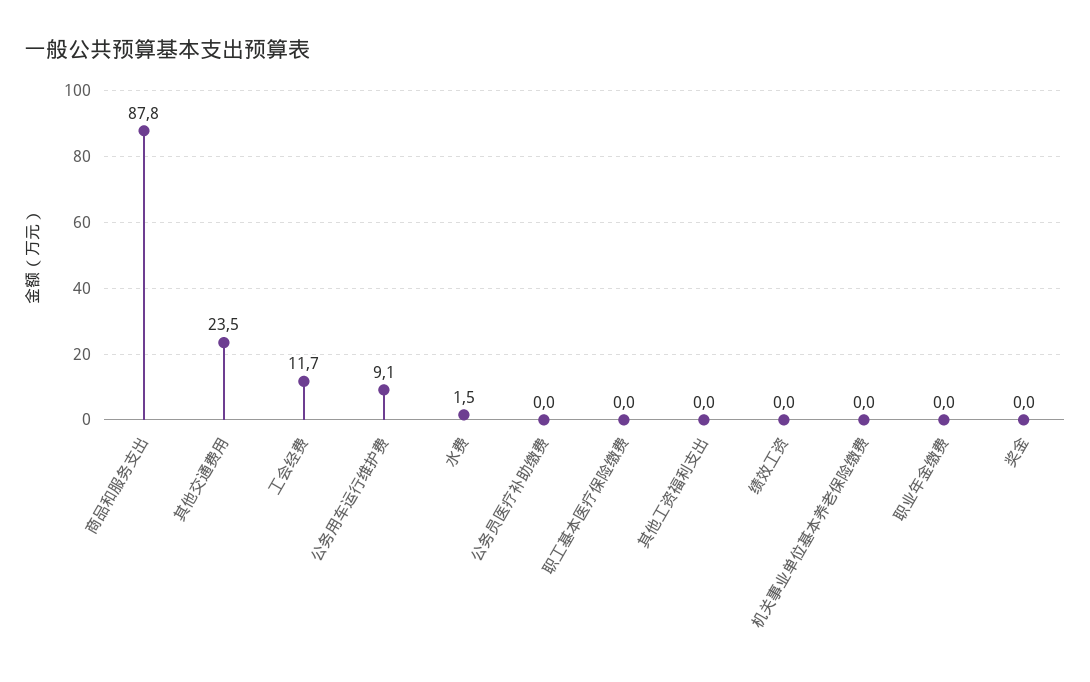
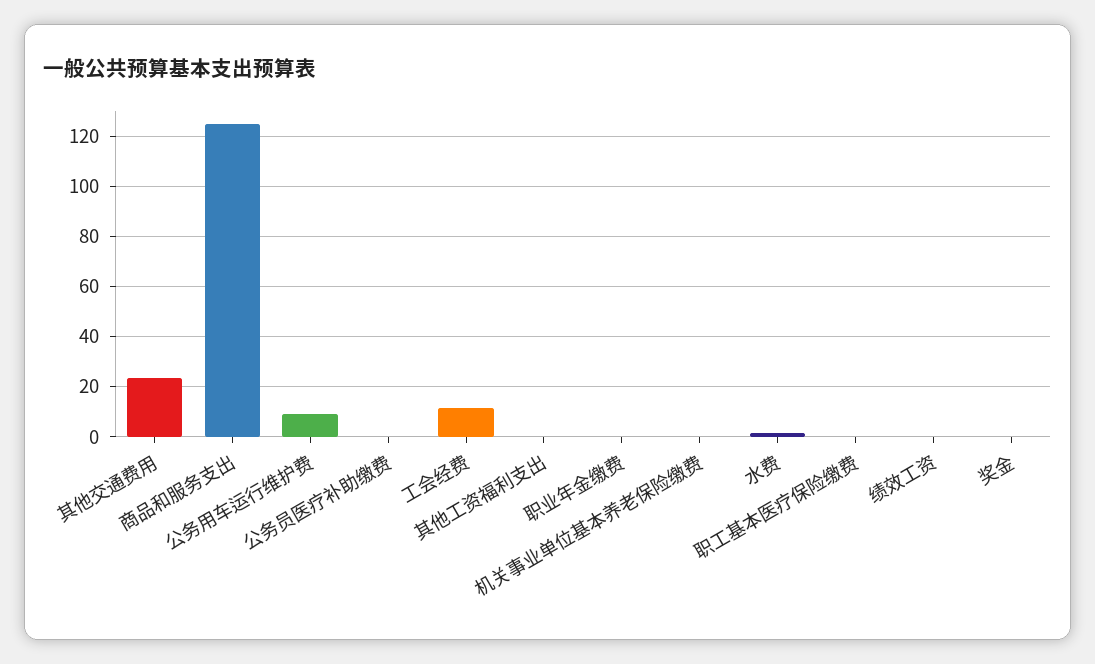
  {
-   "商品和服务支出": 87.8,
+   "商品和服务支出": 125,
    "其他交通费用": 23.5,
    "工会经费": 11.7,
    "公务用车运行维护费": 9.1,
    "水费": 1.5,
    "公务员医疗补助缴费": 0,
    "职工基本医疗保险缴费": 0,
    "其他工资福利支出": 0,
    "绩效工资": 0,
    "机关事业单位基本养老保险缴费": 0,
    "职业年金缴费": 0,
    "奖金": 0
  }

